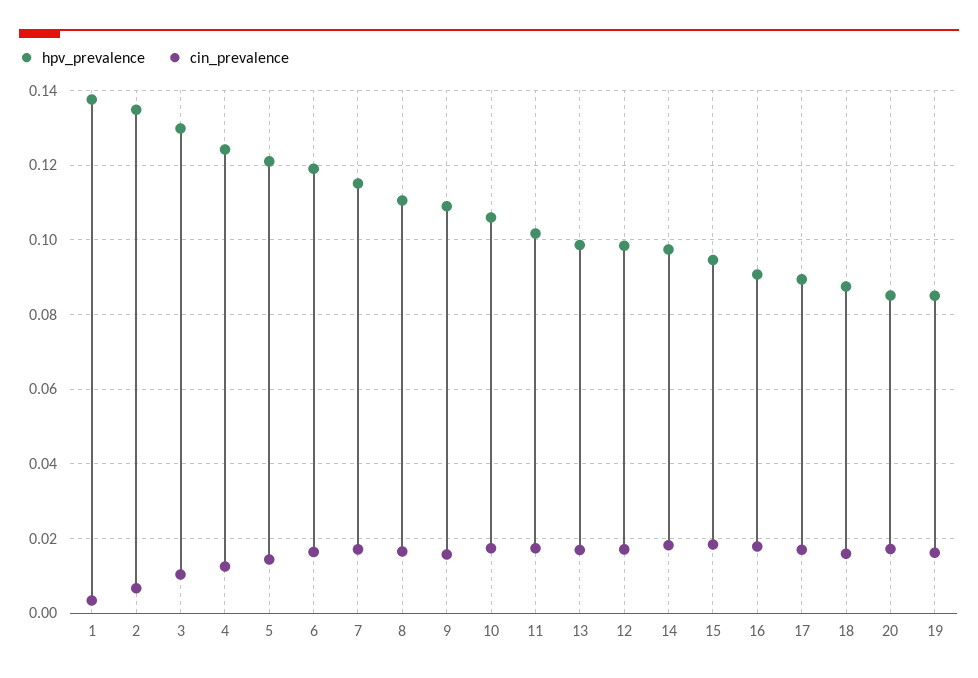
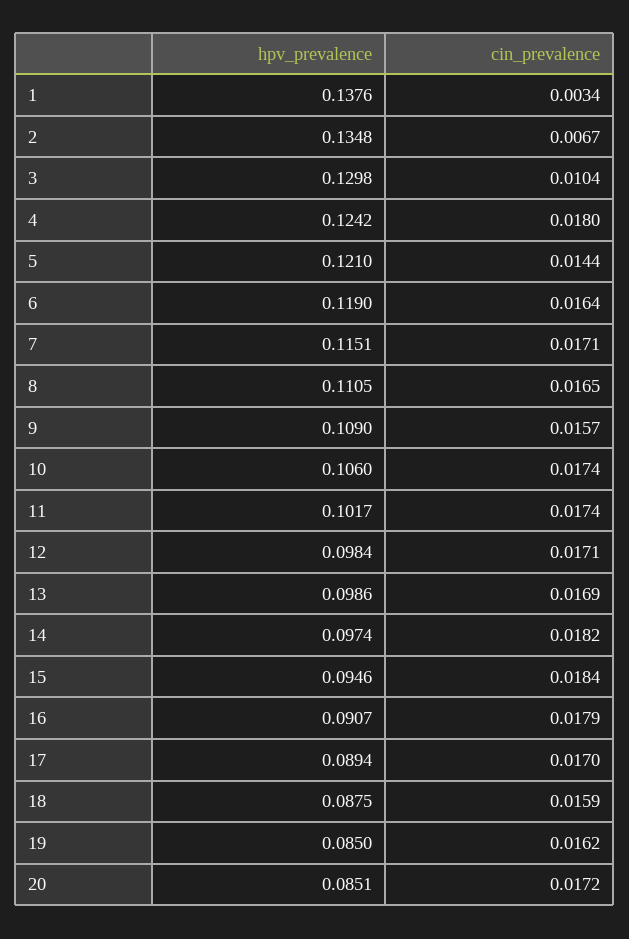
  {
    "hpv_prevalence": {
      "1": 0.1376,
      "2": 0.1348,
      "3": 0.1298,
      "4": 0.1242,
      "5": 0.121,
      "6": 0.119,
      "7": 0.1151,
      "8": 0.1105,
      "9": 0.109,
      "10": 0.106,
      "11": 0.1017,
      "13": 0.0986,
      "12": 0.0984,
      "14": 0.0974,
      "15": 0.0946,
      "16": 0.0907,
      "17": 0.0894,
      "18": 0.0875,
      "20": 0.0851,
      "19": 0.085
    },
    "cin_prevalence": {
      "1": 0.0034,
      "2": 0.0067,
      "3": 0.0104,
-     "4": 0.012,
+     "4": 0.018,
      "5": 0.0144,
      "6": 0.0164,
      "7": 0.0171,
      "8": 0.0165,
      "9": 0.0157,
      "10": 0.0174,
      "11": 0.0174,
      "13": 0.0169,
      "12": 0.0171,
      "14": 0.0182,
      "15": 0.0184,
      "16": 0.0179,
      "17": 0.017,
      "18": 0.0159,
      "20": 0.0172,
      "19": 0.0162
    }
  }

